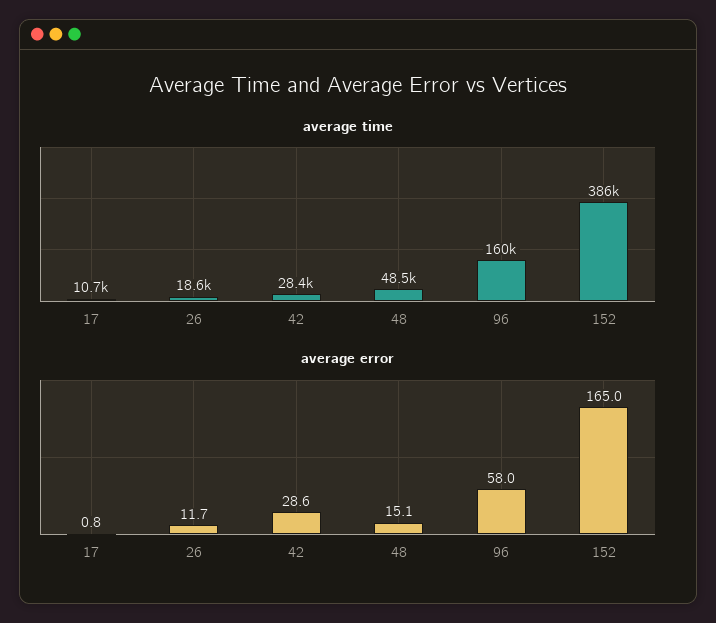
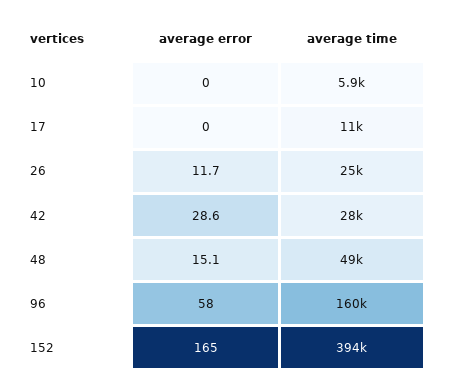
  {
    "average time": {
      "17": 10700,
-     "26": 18600,
+     "26": 25000,
      "42": 28400,
      "48": 48500,
      "96": 160000,
-     "152": 386000
+     "152": 394000,
+     "10": 5900
    },
    "average error": {
-     "17": 0.8,
+     "17": 0,
      "26": 11.7,
      "42": 28.6,
      "48": 15.1,
      "96": 58,
-     "152": 165
+     "152": 165,
+     "10": 0
    }
  }

